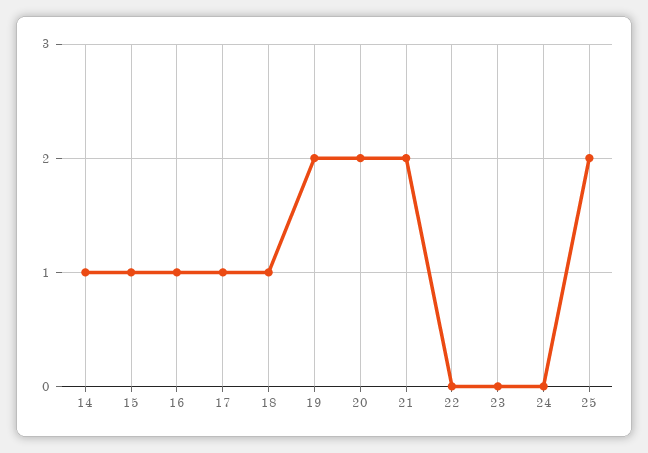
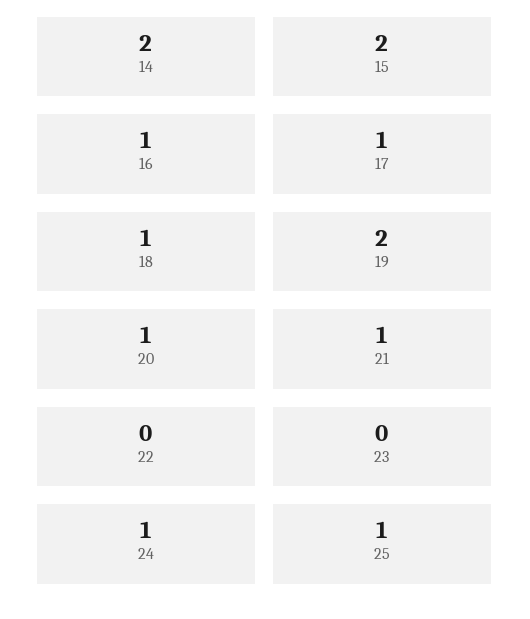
  {
-   "14": 1,
+   "14": 2,
-   "15": 1,
+   "15": 2,
    "16": 1,
    "17": 1,
    "18": 1,
    "19": 2,
-   "20": 2,
+   "20": 1,
-   "21": 2,
+   "21": 1,
    "22": 0,
    "23": 0,
-   "24": 0,
+   "24": 1,
-   "25": 2
+   "25": 1
  }

